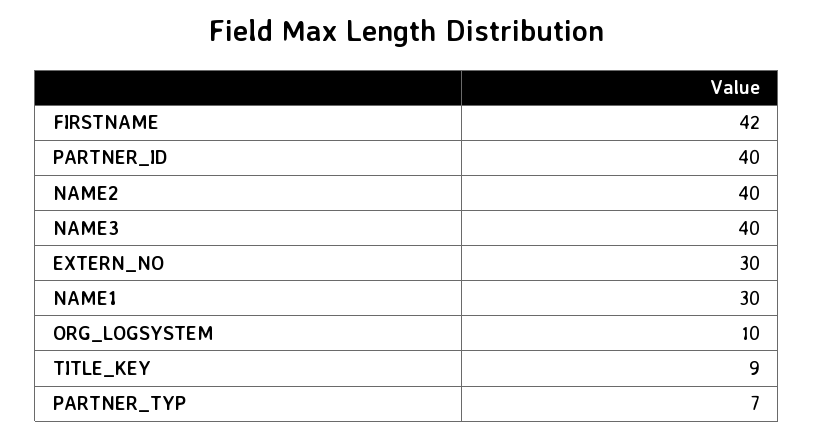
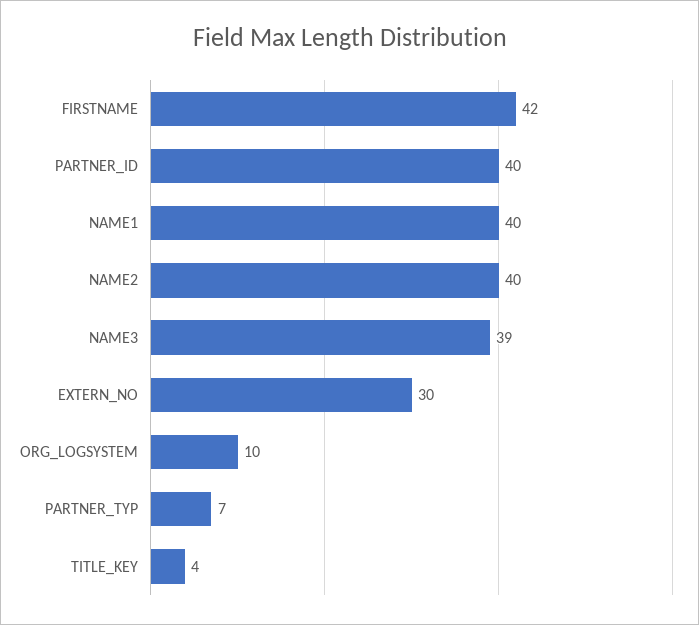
  {
    "FIRSTNAME": 42,
    "PARTNER_ID": 40,
    "NAME2": 40,
-   "NAME3": 40,
+   "NAME3": 39,
    "EXTERN_NO": 30,
-   "NAME1": 30,
+   "NAME1": 40,
    "ORG_LOGSYSTEM": 10,
-   "TITLE_KEY": 9,
+   "TITLE_KEY": 4,
    "PARTNER_TYP": 7
  }

